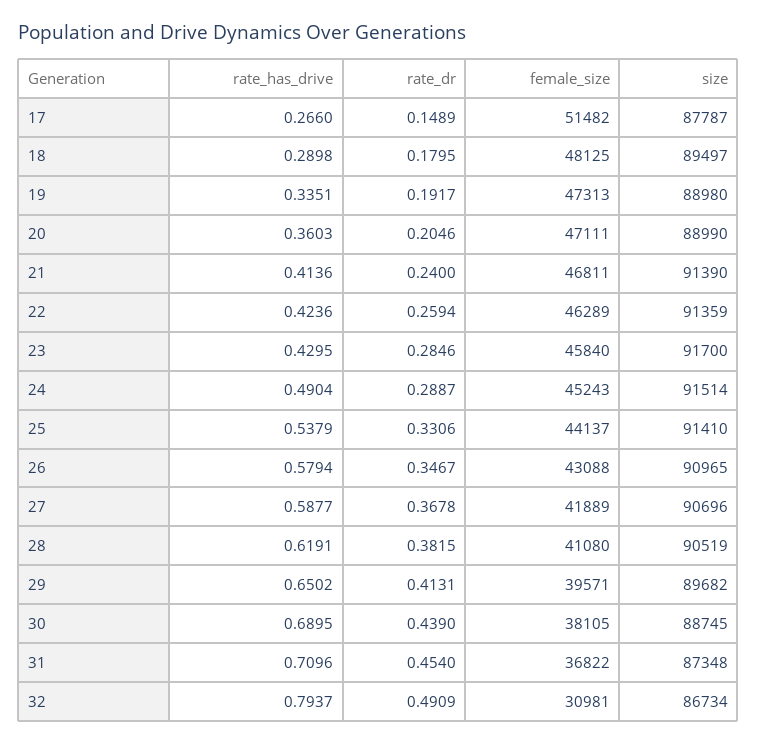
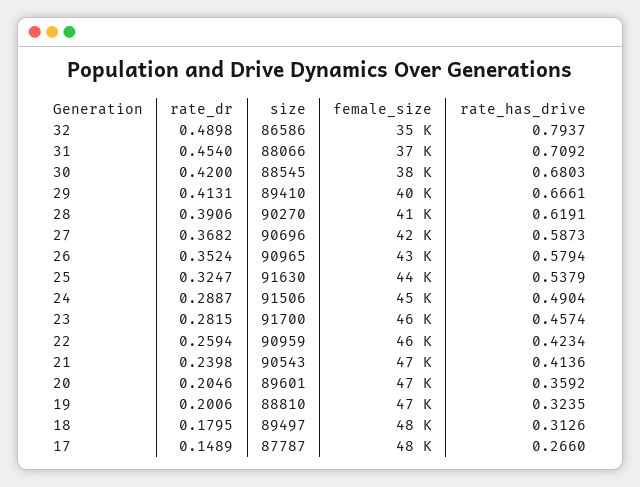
  {
    "rate_has_drive": {
      "17": 0.266,
-     "18": 0.2898,
+     "18": 0.3126,
-     "19": 0.3351,
+     "19": 0.3235,
-     "20": 0.3603,
+     "20": 0.3592,
      "21": 0.4136,
-     "22": 0.4236,
+     "22": 0.4234,
-     "23": 0.4295,
+     "23": 0.4574,
      "24": 0.4904,
      "25": 0.5379,
      "26": 0.5794,
-     "27": 0.5877,
+     "27": 0.5873,
      "28": 0.6191,
-     "29": 0.6502,
+     "29": 0.6661,
-     "30": 0.6895,
+     "30": 0.6803,
-     "31": 0.7096,
+     "31": 0.7092,
      "32": 0.7937
    },
    "rate_dr": {
      "17": 0.1489,
      "18": 0.1795,
-     "19": 0.1917,
+     "19": 0.2006,
      "20": 0.2046,
-     "21": 0.24,
+     "21": 0.2398,
      "22": 0.2594,
-     "23": 0.2846,
+     "23": 0.2815,
      "24": 0.2887,
-     "25": 0.3306,
+     "25": 0.3247,
-     "26": 0.3467,
+     "26": 0.3524,
-     "27": 0.3678,
+     "27": 0.3682,
-     "28": 0.3815,
+     "28": 0.3906,
      "29": 0.4131,
-     "30": 0.439,
+     "30": 0.42,
      "31": 0.454,
-     "32": 0.4909
+     "32": 0.4898
    },
    "female_size": {
-     "17": 51482,
+     "17": 48000,
      "18": 48125,
      "19": 47313,
      "20": 47111,
      "21": 46811,
      "22": 46289,
      "23": 45840,
      "24": 45243,
      "25": 44137,
      "26": 43088,
      "27": 41889,
      "28": 41080,
      "29": 39571,
      "30": 38105,
      "31": 36822,
-     "32": 30981
+     "32": 35000
    },
    "size": {
      "17": 87787,
      "18": 89497,
-     "19": 88980,
+     "19": 88810,
-     "20": 88990,
+     "20": 89601,
-     "21": 91390,
+     "21": 90543,
-     "22": 91359,
+     "22": 90959,
      "23": 91700,
-     "24": 91514,
+     "24": 91506,
-     "25": 91410,
+     "25": 91630,
      "26": 90965,
      "27": 90696,
-     "28": 90519,
+     "28": 90270,
-     "29": 89682,
+     "29": 89410,
-     "30": 88745,
+     "30": 88545,
-     "31": 87348,
+     "31": 88066,
-     "32": 86734
+     "32": 86586
    }
  }

